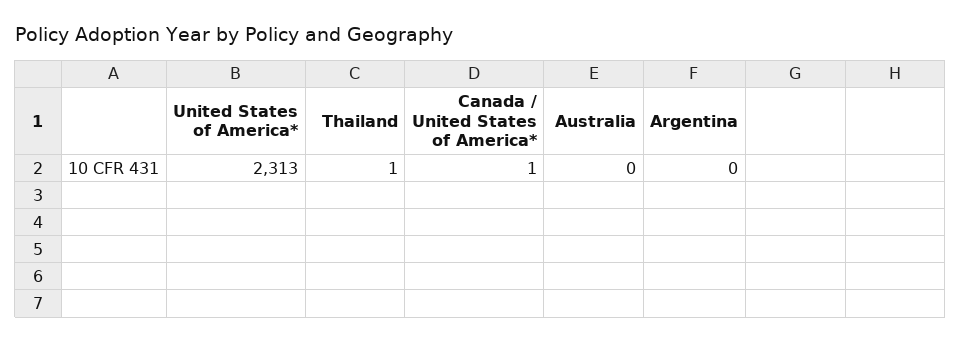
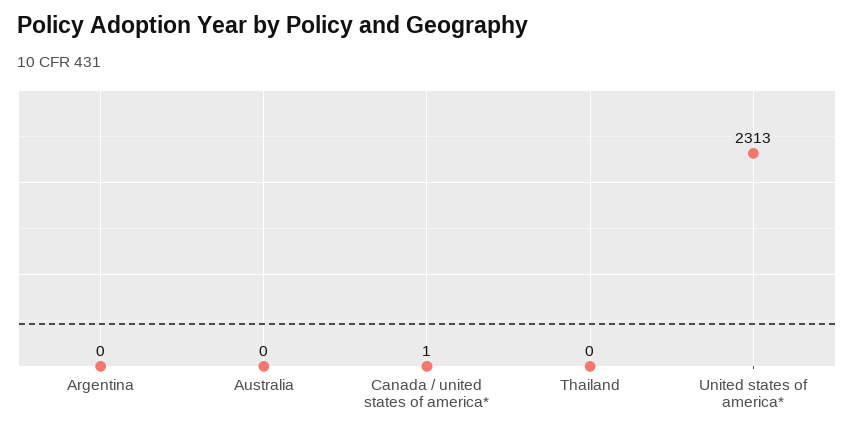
  {
    "United States of America*": 2313,
-   "Thailand": 1,
+   "Thailand": 0,
    "Canada / United States of America*": 1,
    "Australia": 0,
    "Argentina": 0
  }

